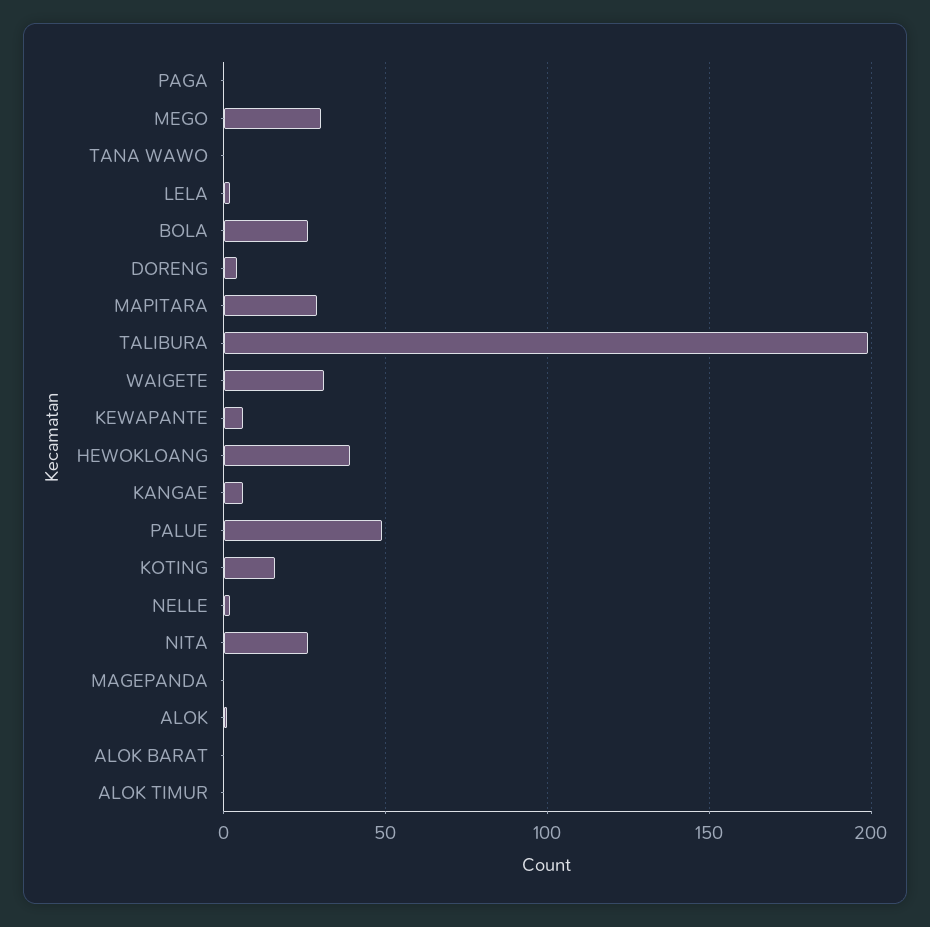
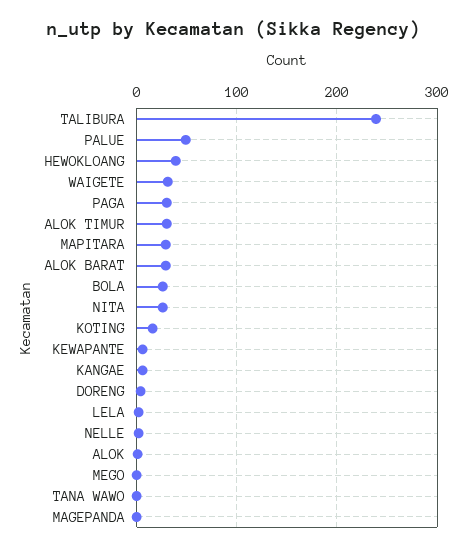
  {
-   "PAGA": 0,
+   "PAGA": 30,
-   "MEGO": 30,
+   "MEGO": 0,
    "TANA WAWO": 0,
    "LELA": 0,
    "BOLA": 25,
    "DORENG": 5,
    "MAPITARA": 30,
-   "TALIBURA": 200,
+   "TALIBURA": 240,
    "WAIGETE": 30,
    "KEWAPANTE": 5,
    "HEWOKLOANG": 40,
    "KANGAE": 5,
    "PALUE": 50,
    "KOTING": 15,
    "NELLE": 0,
    "NITA": 25,
    "MAGEPANDA": 0,
    "ALOK": 0,
-   "ALOK BARAT": 0,
+   "ALOK BARAT": 30,
-   "ALOK TIMUR": 0
+   "ALOK TIMUR": 30
  }

